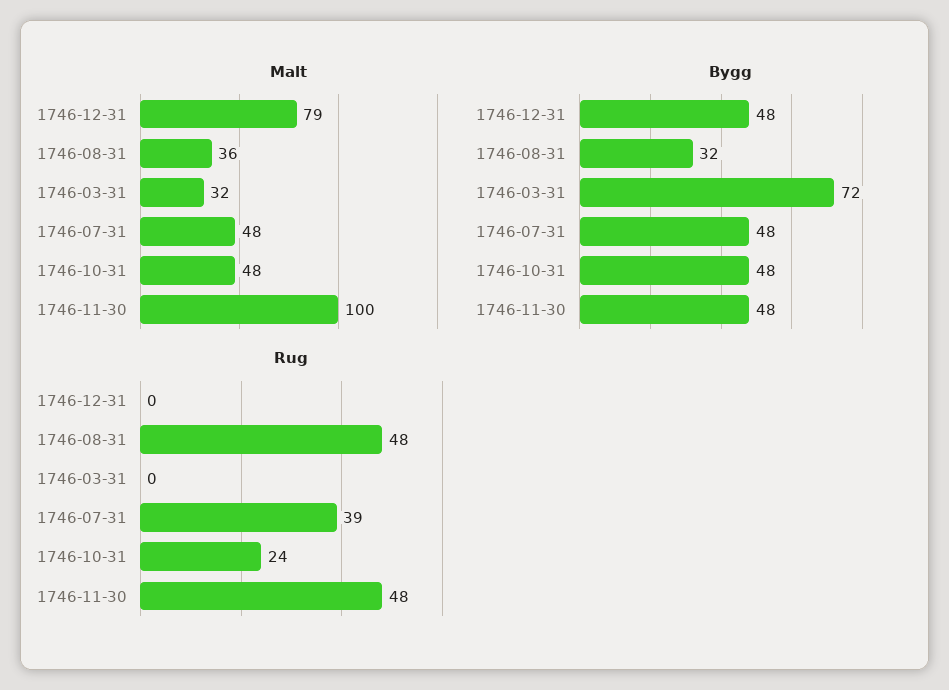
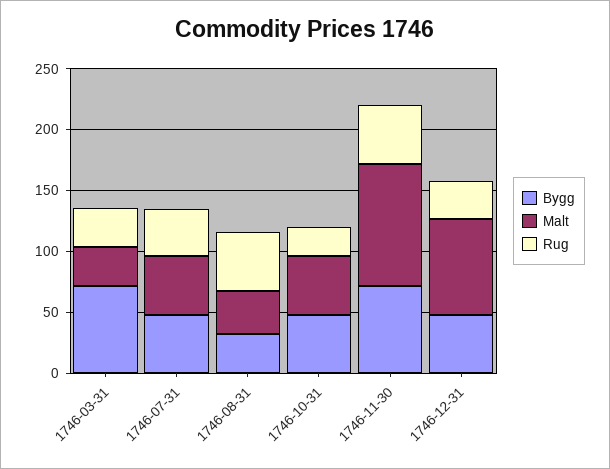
  {
    "Malt": {
      "1746-12-31": 79,
      "1746-08-31": 36,
      "1746-03-31": 32,
      "1746-07-31": 48,
      "1746-10-31": 48,
      "1746-11-30": 100
    },
    "Bygg": {
      "1746-12-31": 48,
      "1746-08-31": 32,
      "1746-03-31": 72,
      "1746-07-31": 48,
      "1746-10-31": 48,
-     "1746-11-30": 48
+     "1746-11-30": 70
    },
    "Rug": {
-     "1746-12-31": 0,
+     "1746-12-31": 30,
      "1746-08-31": 48,
-     "1746-03-31": 0,
+     "1746-03-31": 30,
      "1746-07-31": 39,
      "1746-10-31": 24,
      "1746-11-30": 48
    }
  }

